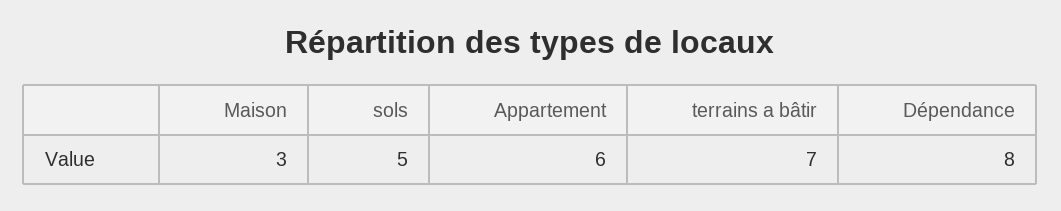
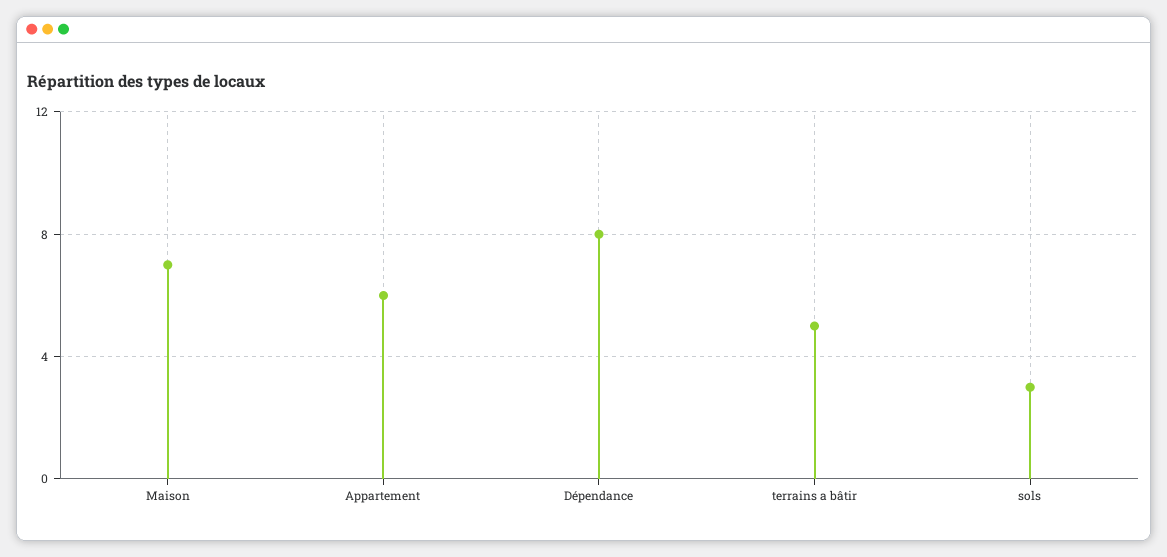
  {
-   "Maison": 3,
+   "Maison": 7,
-   "sols": 5,
+   "sols": 3,
    "Appartement": 6,
-   "terrains a bâtir": 7,
+   "terrains a bâtir": 5,
    "Dépendance": 8
  }

